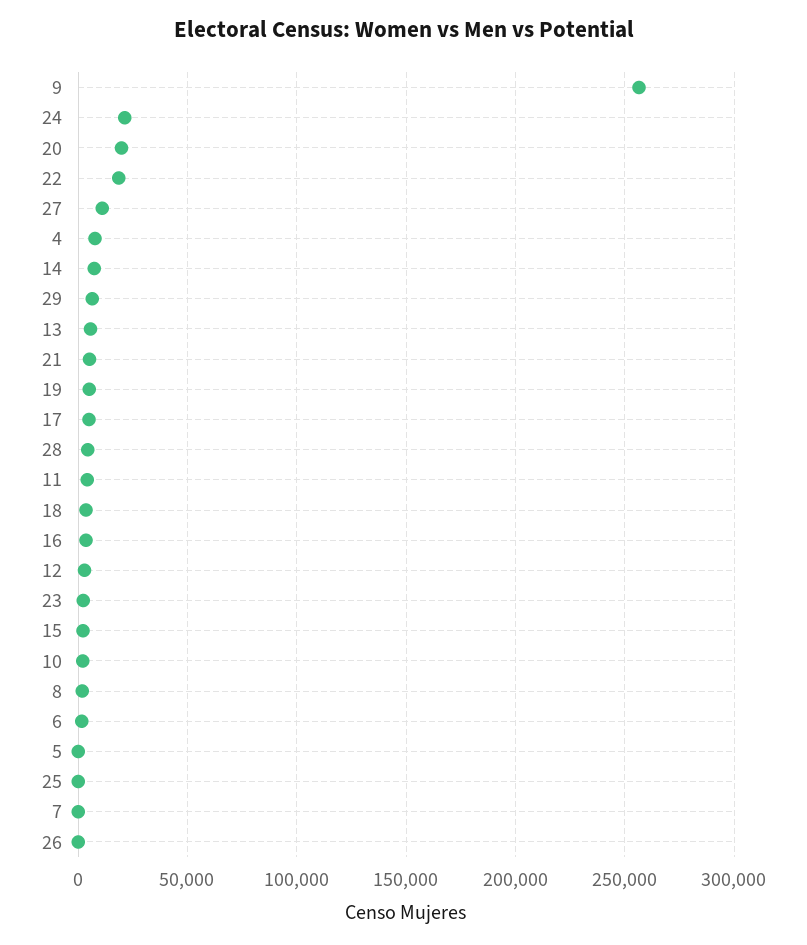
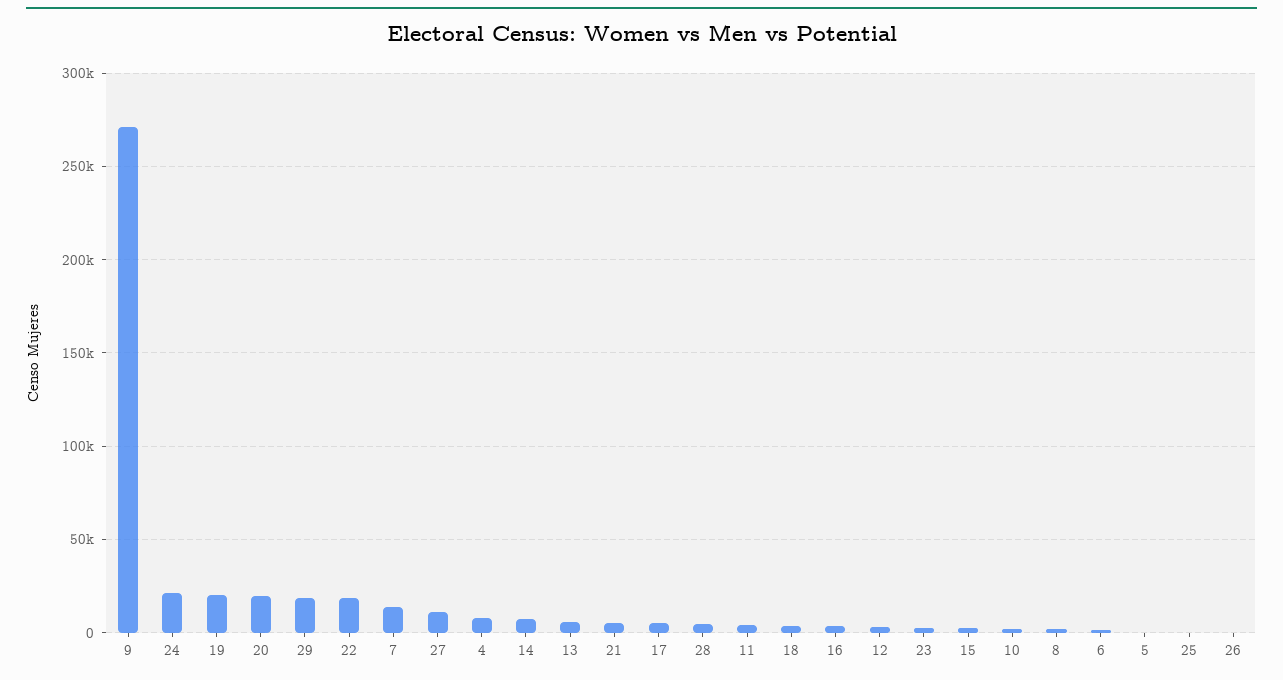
  {
-   "9": 255000,
+   "9": 270000,
    "24": 20000,
    "20": 20000,
    "22": 20000,
    "27": 10000,
    "4": 10000,
    "14": 5000,
-   "29": 5000,
+   "29": 20000,
    "13": 5000,
    "21": 5000,
-   "19": 5000,
+   "19": 20000,
    "17": 5000,
    "28": 5000,
    "11": 5000,
    "18": 5000,
    "16": 5000,
    "12": 5000,
    "23": 0,
    "15": 0,
    "10": 0,
    "8": 0,
    "6": 0,
    "5": 0,
    "25": 0,
-   "7": 0,
+   "7": 15000,
    "26": 0
  }

